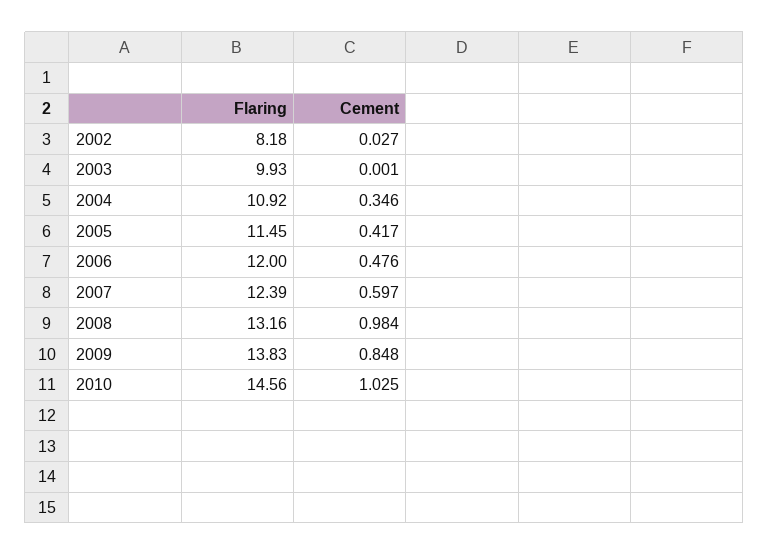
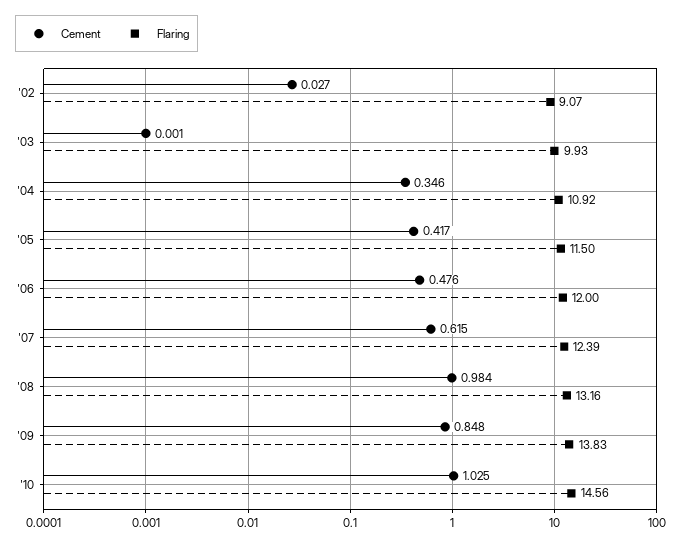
  {
    "Flaring": {
-     "2002": 8.18,
+     "2002": 9.07,
      "2003": 9.93,
      "2004": 10.92,
-     "2005": 11.45,
+     "2005": 11.5,
      "2006": 12,
      "2007": 12.39,
      "2008": 13.16,
      "2009": 13.83,
      "2010": 14.56
    },
    "Cement": {
      "2002": 0.027,
      "2003": 0.001,
      "2004": 0.346,
      "2005": 0.417,
      "2006": 0.476,
-     "2007": 0.597,
+     "2007": 0.615,
      "2008": 0.984,
      "2009": 0.848,
      "2010": 1.025
    }
  }

